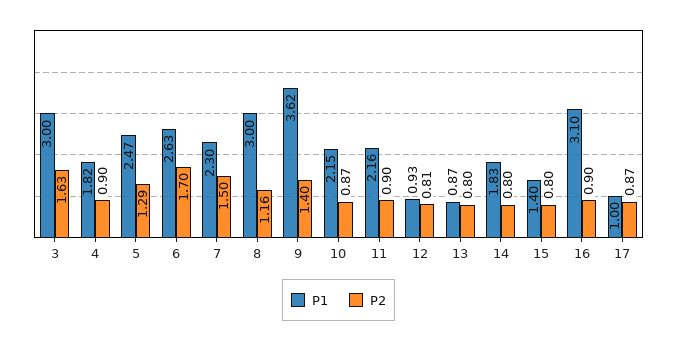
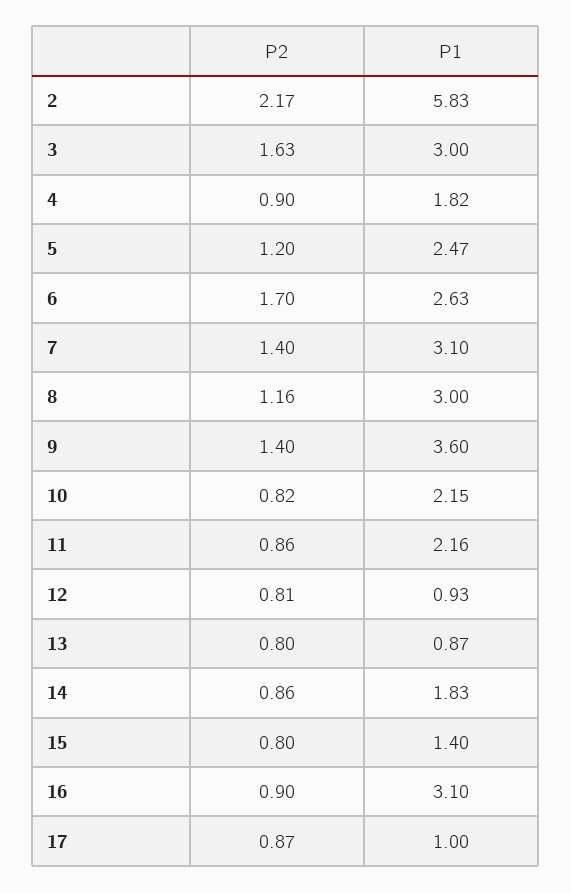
  {
    "P1": {
      "3": 3,
      "4": 1.82,
      "5": 2.47,
      "6": 2.63,
-     "7": 2.3,
+     "7": 3.1,
      "8": 3,
-     "9": 3.62,
+     "9": 3.6,
      "10": 2.15,
      "11": 2.16,
      "12": 0.93,
      "13": 0.87,
      "14": 1.83,
      "15": 1.4,
      "16": 3.1,
-     "17": 1
+     "17": 1,
+     "2": 5.83
    },
    "P2": {
      "3": 1.63,
      "4": 0.9,
-     "5": 1.29,
+     "5": 1.2,
      "6": 1.7,
-     "7": 1.5,
+     "7": 1.4,
      "8": 1.16,
      "9": 1.4,
-     "10": 0.87,
+     "10": 0.82,
-     "11": 0.9,
+     "11": 0.86,
      "12": 0.81,
      "13": 0.8,
-     "14": 0.8,
+     "14": 0.86,
      "15": 0.8,
      "16": 0.9,
-     "17": 0.87
+     "17": 0.87,
+     "2": 2.17
    }
  }

